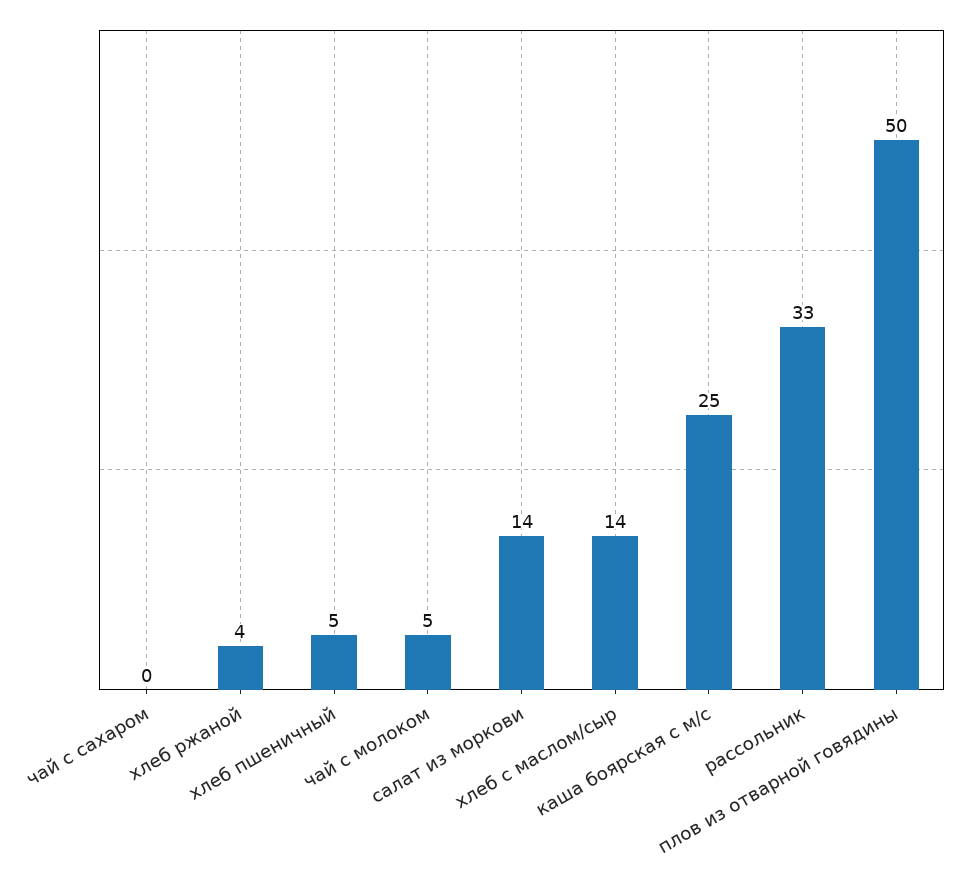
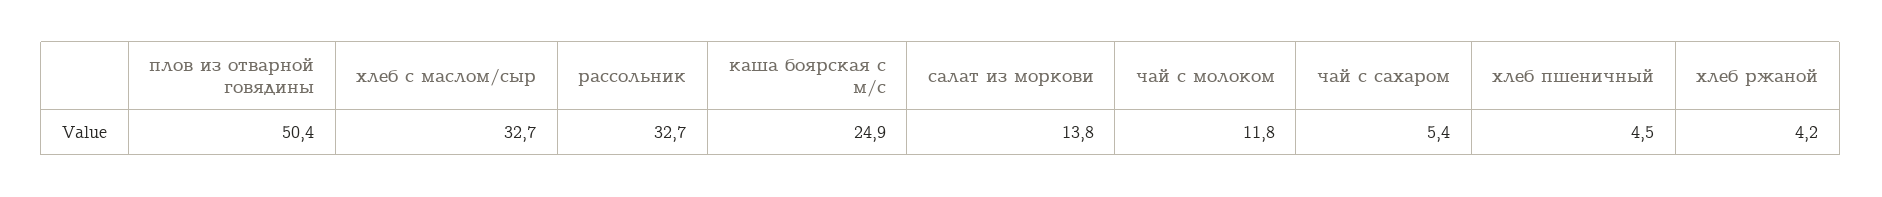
  {
-   "чай с сахаром": 0,
+   "чай с сахаром": 5.4,
    "хлеб ржаной": 4.2,
    "хлеб пшеничный": 4.5,
-   "чай с молоком": 5,
+   "чай с молоком": 11.8,
    "салат из моркови": 13.8,
-   "хлеб с маслом/сыр": 14,
+   "хлеб с маслом/сыр": 32.7,
    "каша боярская с м/с": 24.9,
    "рассольник": 32.7,
    "плов из отварной говядины": 50.4
  }

